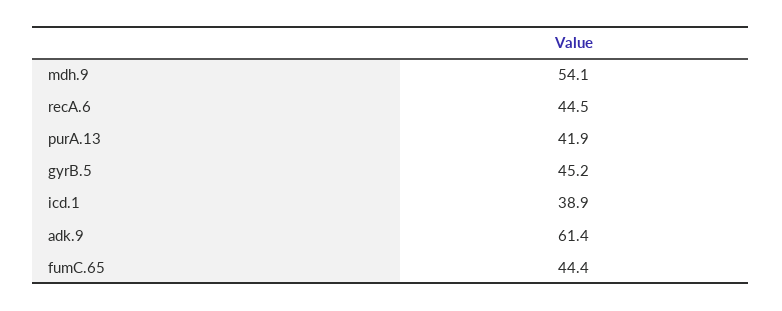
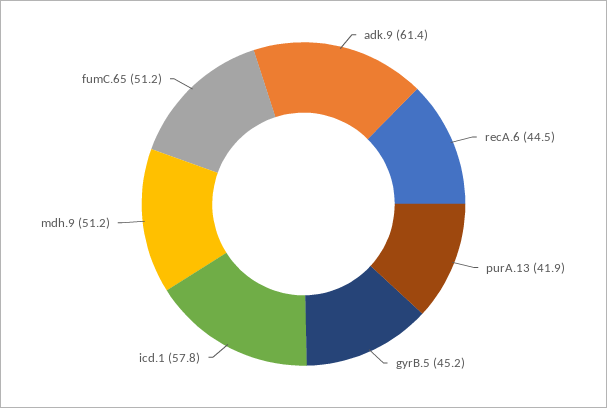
  {
-   "mdh.9": 54.1,
+   "mdh.9": 51.2,
    "recA.6": 44.5,
    "purA.13": 41.9,
    "gyrB.5": 45.2,
-   "icd.1": 38.9,
+   "icd.1": 57.8,
    "adk.9": 61.4,
-   "fumC.65": 44.4
+   "fumC.65": 51.2
  }

